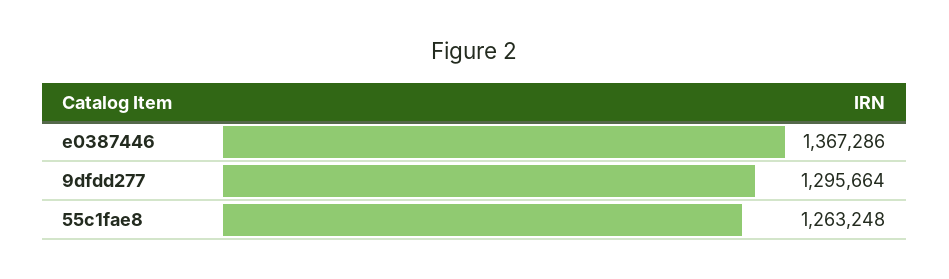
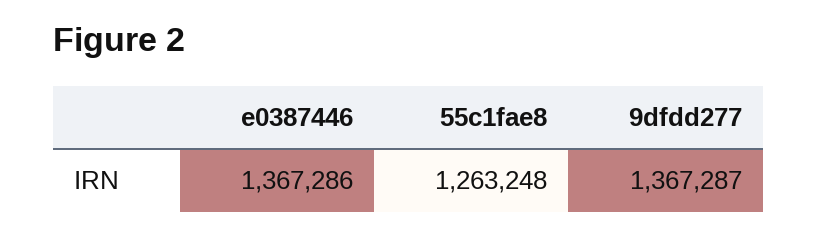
  {
    "e0387446": 1367286,
-   "9dfdd277": 1295664,
+   "9dfdd277": 1367287,
    "55c1fae8": 1263248
  }

